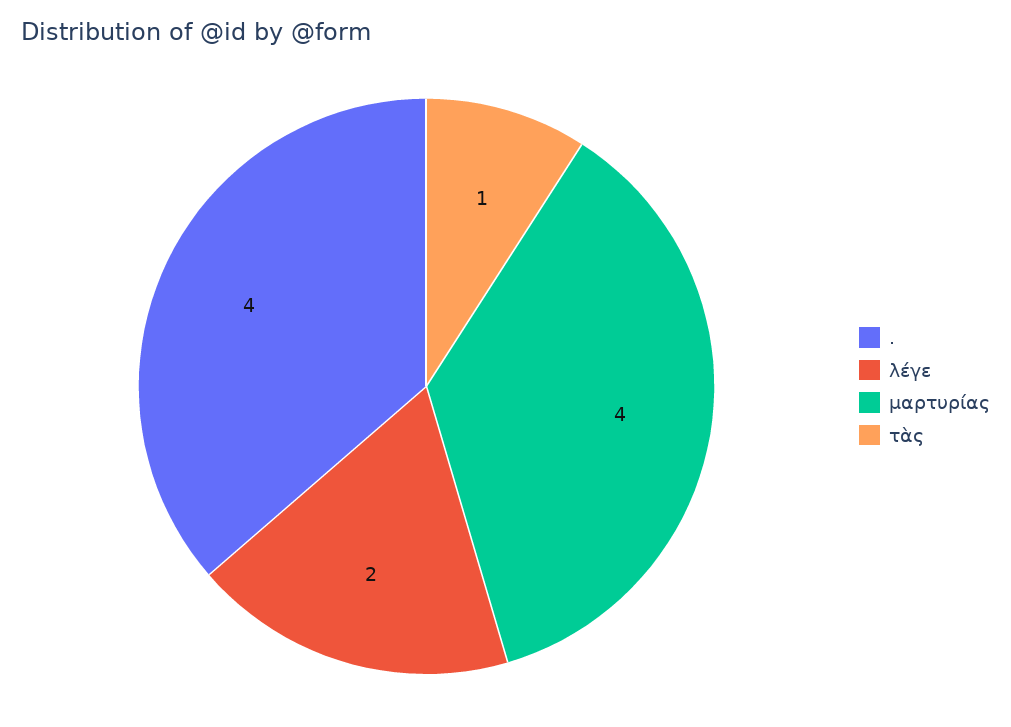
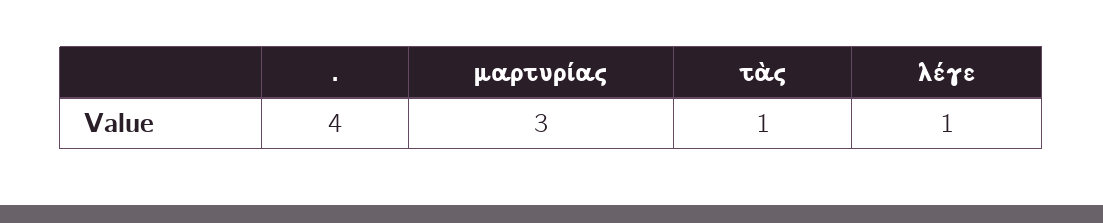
  {
    ".": 4,
-   "λέγε": 2,
+   "λέγε": 1,
-   "μαρτυρίας": 4,
+   "μαρτυρίας": 3,
    "τὰς": 1
  }

